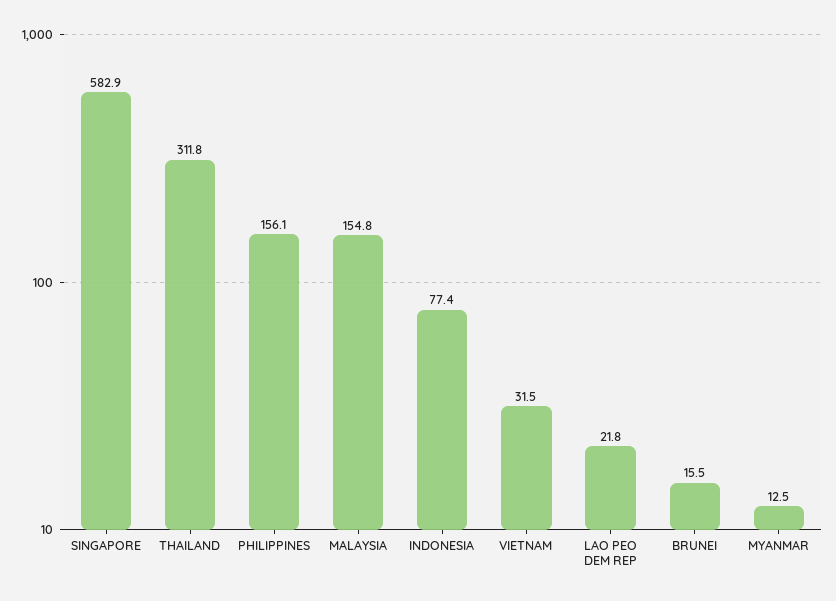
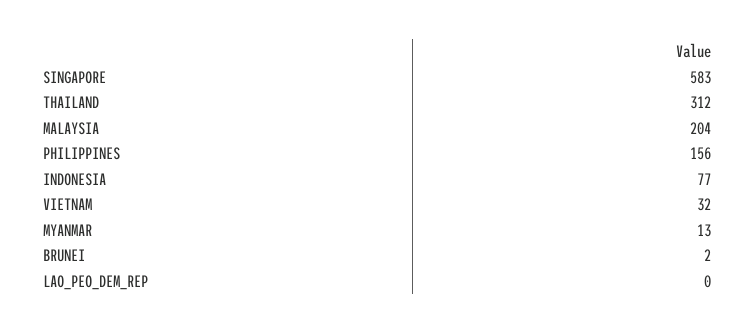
  {
    "SINGAPORE": 582.9,
    "THAILAND": 311.8,
    "PHILIPPINES": 156.1,
-   "MALAYSIA": 154.8,
+   "MALAYSIA": 204,
    "INDONESIA": 77.4,
    "VIETNAM": 31.5,
-   "LAO PEO DEM REP": 21.8,
+   "LAO PEO DEM REP": 0,
-   "BRUNEI": 15.5,
+   "BRUNEI": 2,
    "MYANMAR": 12.5
  }

